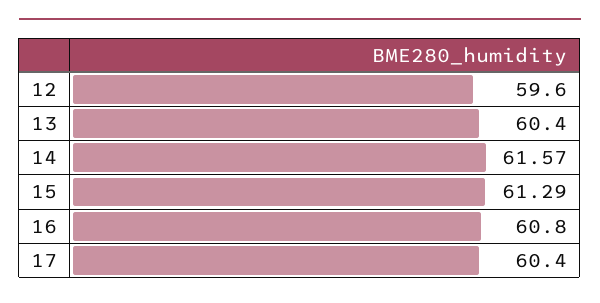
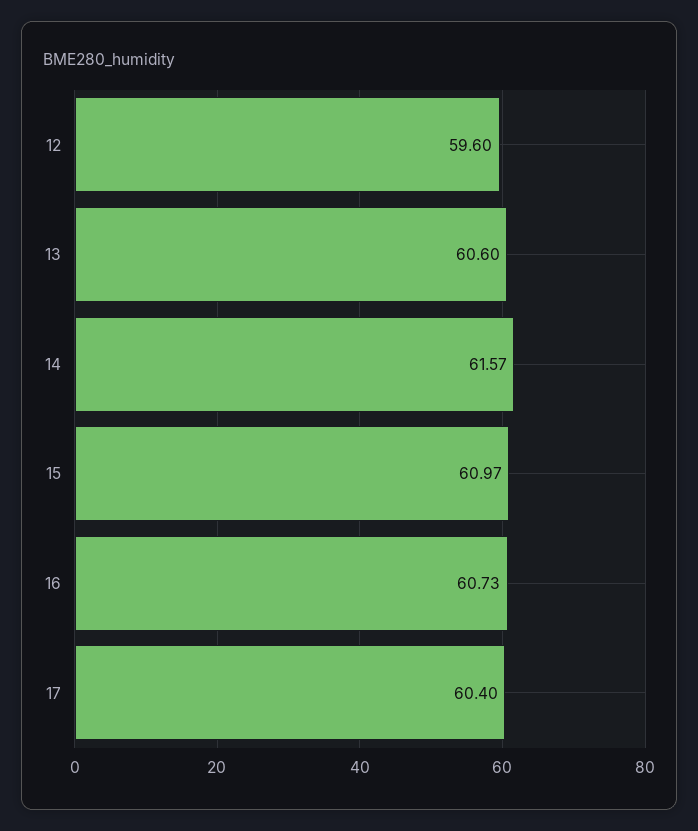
  {
    "12": 59.6,
-   "13": 60.4,
+   "13": 60.6,
    "14": 61.57,
-   "15": 61.29,
+   "15": 60.97,
-   "16": 60.8,
+   "16": 60.73,
    "17": 60.4
  }

